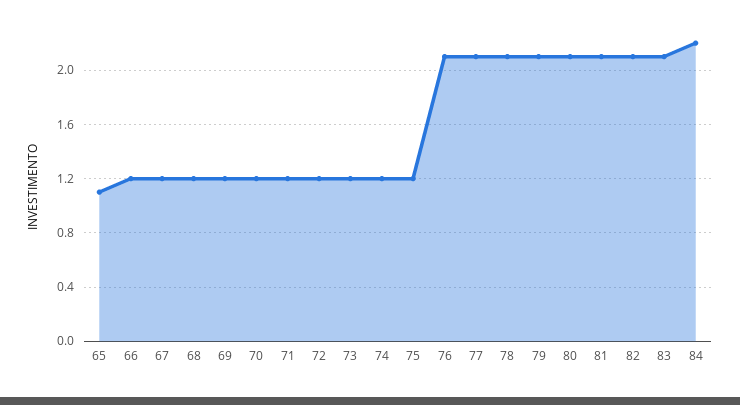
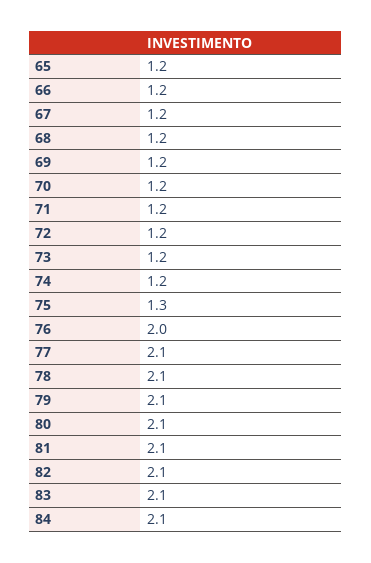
  {
-   "65": 1.1,
+   "65": 1.2,
    "66": 1.2,
    "67": 1.2,
    "68": 1.2,
    "69": 1.2,
    "70": 1.2,
    "71": 1.2,
    "72": 1.2,
    "73": 1.2,
    "74": 1.2,
-   "75": 1.2,
+   "75": 1.3,
-   "76": 2.1,
+   "76": 2,
    "77": 2.1,
    "78": 2.1,
    "79": 2.1,
    "80": 2.1,
    "81": 2.1,
    "82": 2.1,
    "83": 2.1,
-   "84": 2.2
+   "84": 2.1
  }

